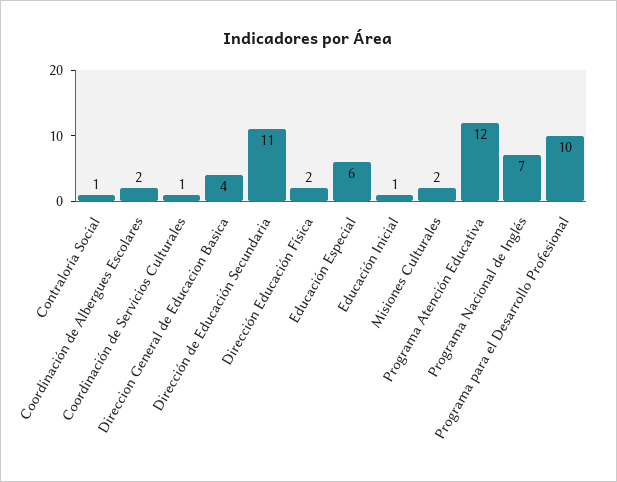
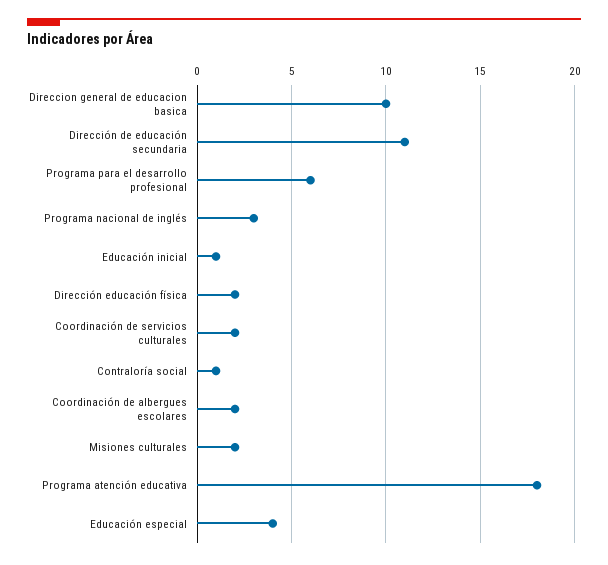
  {
    "Contraloría Social": 1,
    "Coordinación de Albergues Escolares": 2,
-   "Coordinación de Servicios Culturales": 1,
+   "Coordinación de Servicios Culturales": 2,
-   "Direccion General de Educacion Basica": 4,
+   "Direccion General de Educacion Basica": 10,
    "Dirección de Educación Secundaria": 11,
    "Dirección Educación Física": 2,
-   "Educación Especial": 6,
+   "Educación Especial": 4,
    "Educación Inicial": 1,
    "Misiones Culturales": 2,
-   "Programa Atención Educativa": 12,
+   "Programa Atención Educativa": 18,
-   "Programa Nacional de Inglés": 7,
+   "Programa Nacional de Inglés": 3,
-   "Programa para el Desarrollo Profesional": 10
+   "Programa para el Desarrollo Profesional": 6
  }

